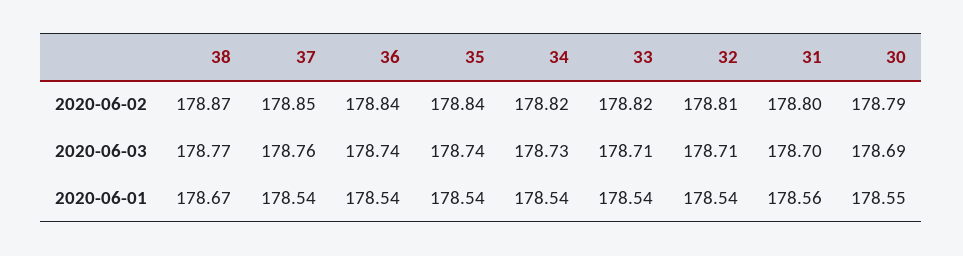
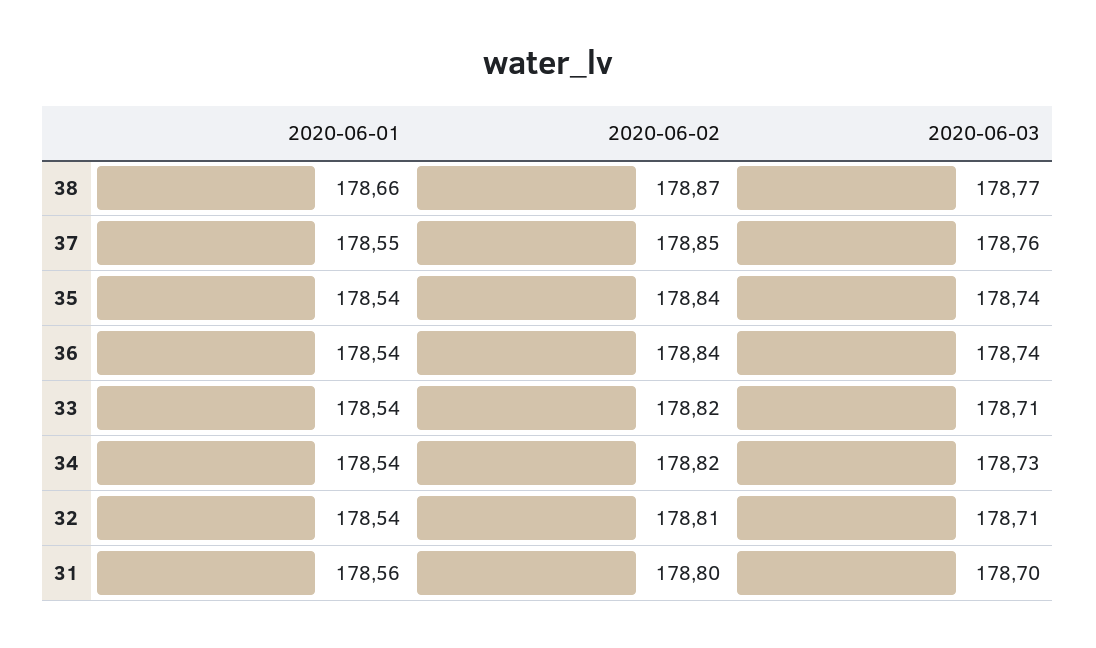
  {
    "38": {
      "2020-06-02": 178.87,
      "2020-06-03": 178.77,
-     "2020-06-01": 178.67
+     "2020-06-01": 178.66
    },
    "37": {
      "2020-06-02": 178.85,
      "2020-06-03": 178.76,
-     "2020-06-01": 178.54
+     "2020-06-01": 178.55
    },
    "36": {
      "2020-06-02": 178.84,
      "2020-06-03": 178.74,
      "2020-06-01": 178.54
    },
    "35": {
      "2020-06-02": 178.84,
      "2020-06-03": 178.74,
      "2020-06-01": 178.54
    },
    "34": {
      "2020-06-02": 178.82,
      "2020-06-03": 178.73,
      "2020-06-01": 178.54
    },
    "33": {
      "2020-06-02": 178.82,
      "2020-06-03": 178.71,
      "2020-06-01": 178.54
    },
    "32": {
      "2020-06-02": 178.81,
      "2020-06-03": 178.71,
      "2020-06-01": 178.54
    },
    "31": {
      "2020-06-02": 178.8,
      "2020-06-03": 178.7,
      "2020-06-01": 178.56
-   },
+   }
-   "30": {
-     "2020-06-02": 178.79,
-     "2020-06-03": 178.69,
-     "2020-06-01": 178.55
-   }
  }

